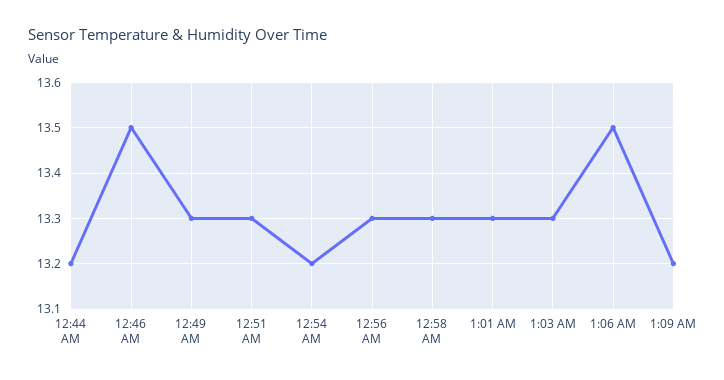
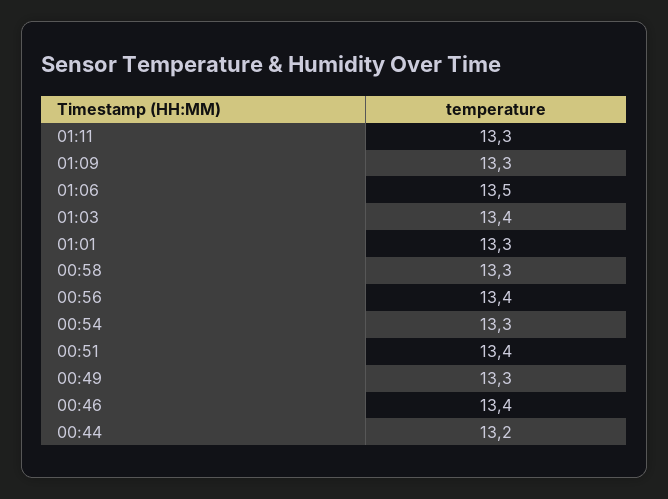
  {
    "12:44 AM": 13.2,
-   "12:46 AM": 13.5,
+   "12:46 AM": 13.4,
    "12:49 AM": 13.3,
-   "12:51 AM": 13.3,
+   "12:51 AM": 13.4,
-   "12:54 AM": 13.2,
+   "12:54 AM": 13.3,
-   "12:56 AM": 13.3,
+   "12:56 AM": 13.4,
    "12:58 AM": 13.3,
    "1:01 AM": 13.3,
-   "1:03 AM": 13.3,
+   "1:03 AM": 13.4,
    "1:06 AM": 13.5,
-   "1:09 AM": 13.2
+   "1:09 AM": 13.3,
+   "01:11": 13.3
  }

